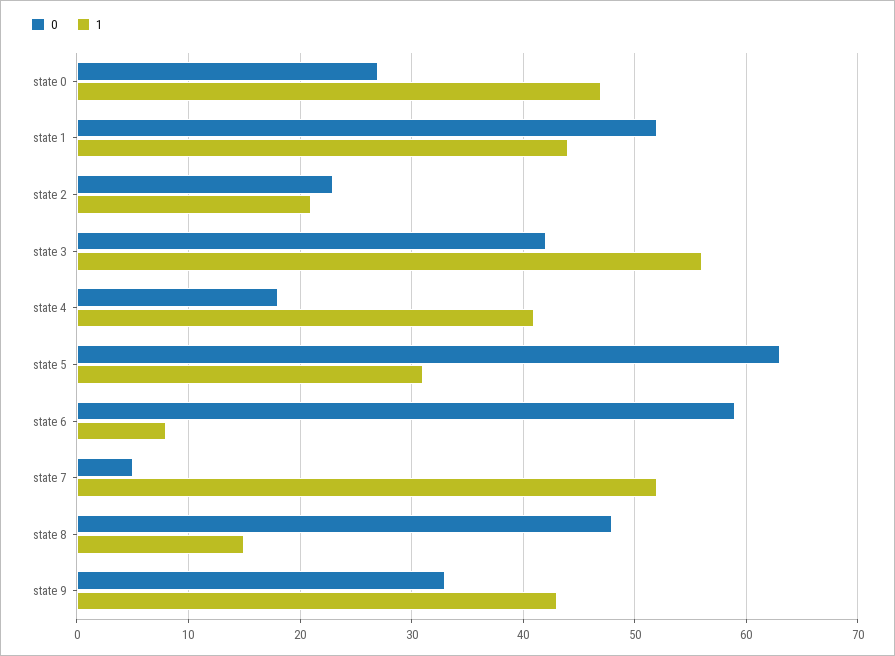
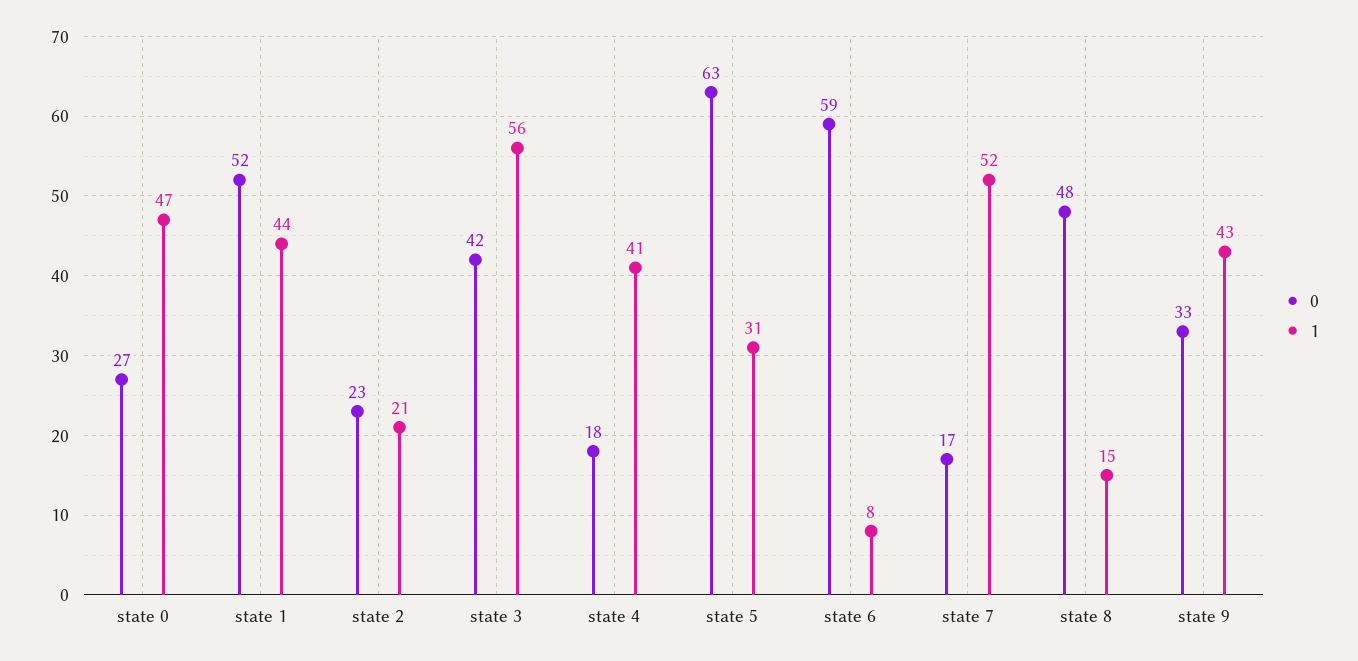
  {
    "0": {
      "state 0": 27,
      "state 1": 52,
      "state 2": 23,
      "state 3": 42,
      "state 4": 18,
      "state 5": 63,
      "state 6": 59,
-     "state 7": 5,
+     "state 7": 17,
      "state 8": 48,
      "state 9": 33
    },
    "1": {
      "state 0": 47,
      "state 1": 44,
      "state 2": 21,
      "state 3": 56,
      "state 4": 41,
      "state 5": 31,
      "state 6": 8,
      "state 7": 52,
      "state 8": 15,
      "state 9": 43
    }
  }

